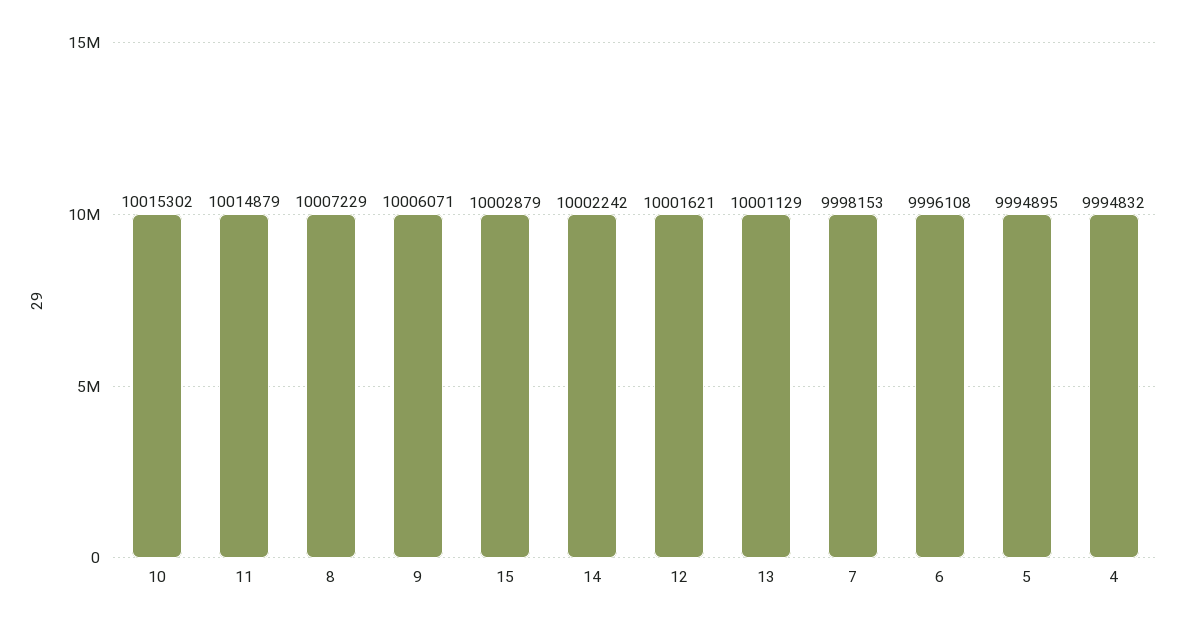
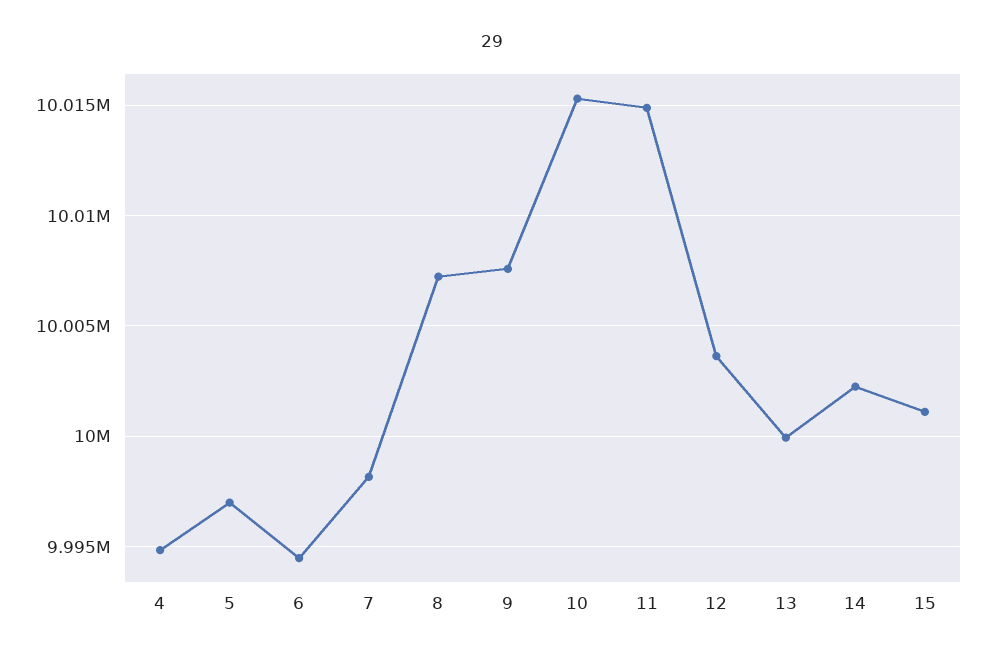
  {
    "10": 10015302,
    "11": 10014879,
    "8": 10007229,
-   "9": 10006071,
+   "9": 10007500,
-   "15": 10002879,
+   "15": 10001000,
    "14": 10002242,
-   "12": 10001621,
+   "12": 10003500,
-   "13": 10001129,
+   "13": 10000000,
    "7": 9998153,
-   "6": 9996108,
+   "6": 9994500,
-   "5": 9994895,
+   "5": 9997000,
    "4": 9994832
  }

